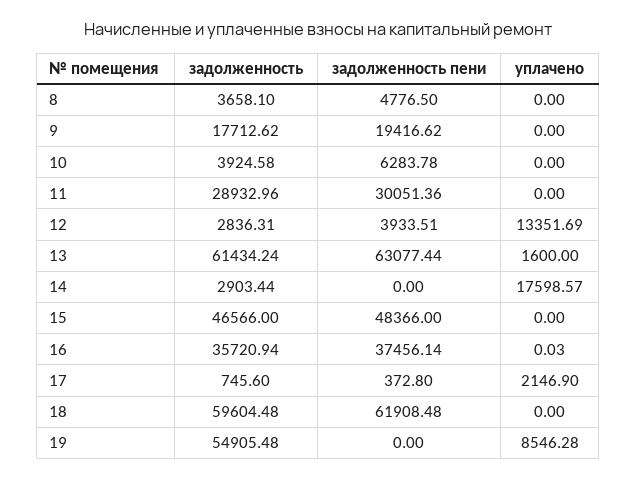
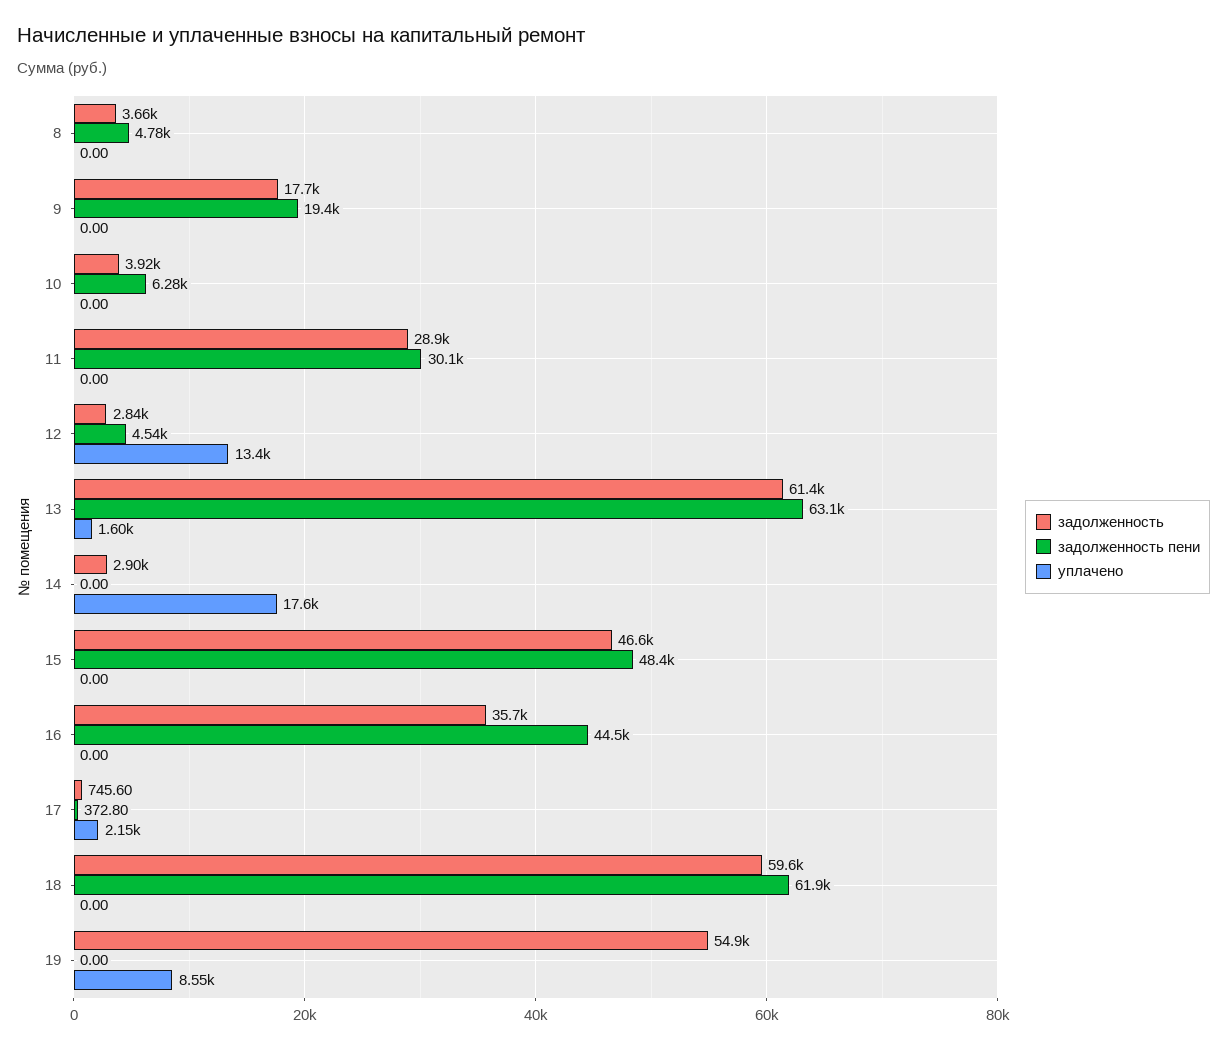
  {
    "задолженность": {
      "8": 3658.1,
      "9": 17712.62,
      "10": 3924.58,
      "11": 28932.96,
      "12": 2836.31,
      "13": 61434.24,
      "14": 2903.44,
      "15": 46566,
      "16": 35720.94,
      "17": 745.6,
      "18": 59604.48,
      "19": 54905.48
    },
    "задолженность пени": {
      "8": 4776.5,
      "9": 19416.62,
      "10": 6283.78,
      "11": 30051.36,
-     "12": 3933.51,
+     "12": 4540,
      "13": 63077.44,
      "14": 0,
      "15": 48366,
-     "16": 37456.14,
+     "16": 44500,
      "17": 372.8,
      "18": 61908.48,
      "19": 0
    },
    "уплачено": {
      "8": 0,
      "9": 0,
      "10": 0,
      "11": 0,
      "12": 13351.69,
      "13": 1600,
      "14": 17598.57,
      "15": 0,
-     "16": 0.03,
+     "16": 0,
      "17": 2146.9,
      "18": 0,
      "19": 8546.28
    }
  }

